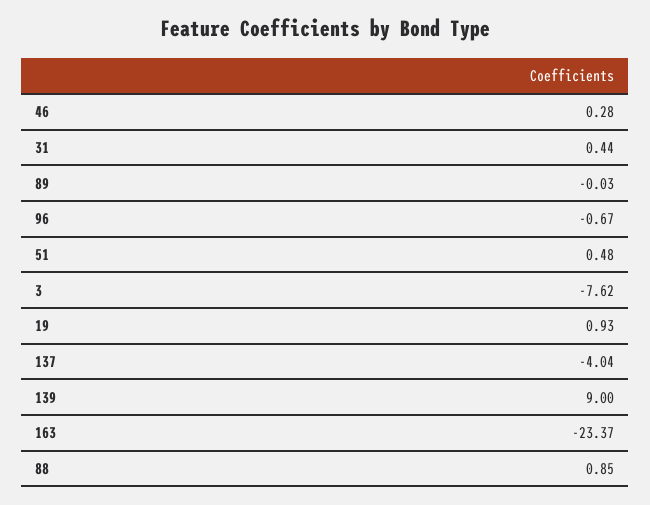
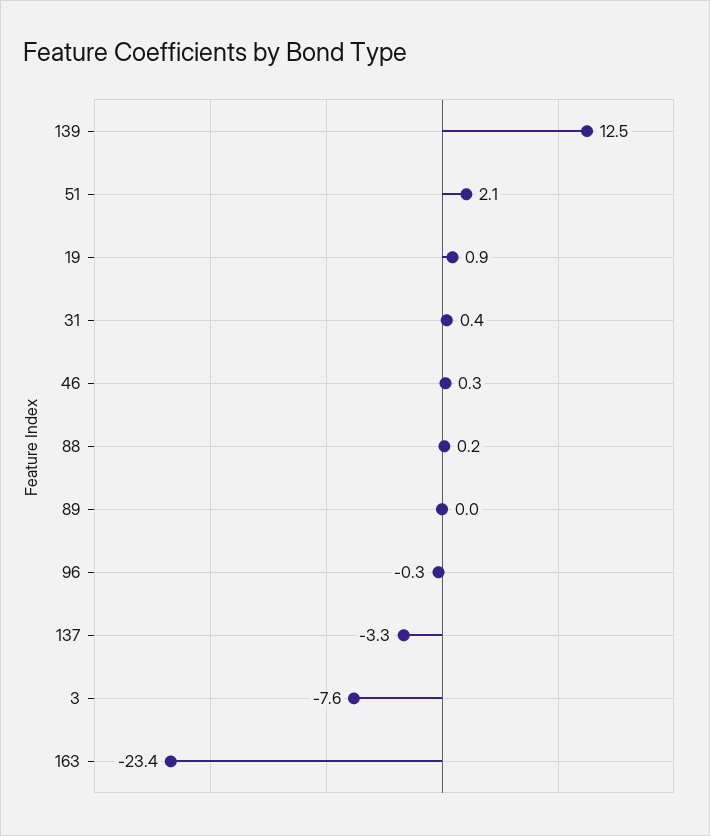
  {
    "46": 0.28,
    "31": 0.44,
    "89": -0.03,
-   "96": -0.67,
+   "96": -0.3,
-   "51": 0.48,
+   "51": 2.1,
    "3": -7.62,
    "19": 0.93,
-   "137": -4.04,
+   "137": -3.3,
-   "139": 9,
+   "139": 12.5,
    "163": -23.37,
-   "88": 0.85
+   "88": 0.2
  }

